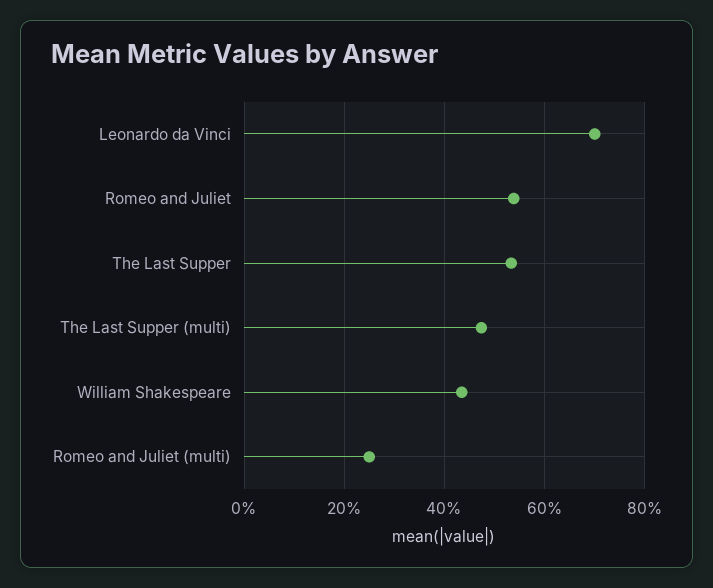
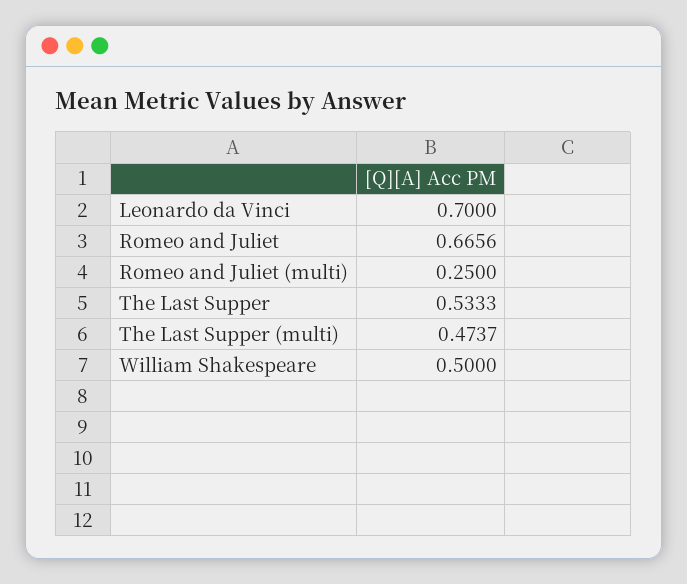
  {
    "Leonardo da Vinci": 0.7,
-   "Romeo and Juliet": 0.54,
+   "Romeo and Juliet": 0.6656,
    "The Last Supper": 0.5333,
    "The Last Supper (multi)": 0.4737,
-   "William Shakespeare": 0.44,
+   "William Shakespeare": 0.5,
    "Romeo and Juliet (multi)": 0.25
  }

